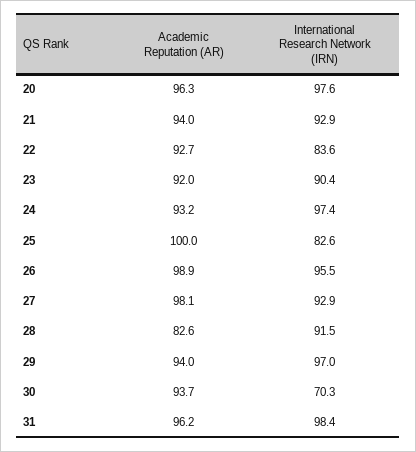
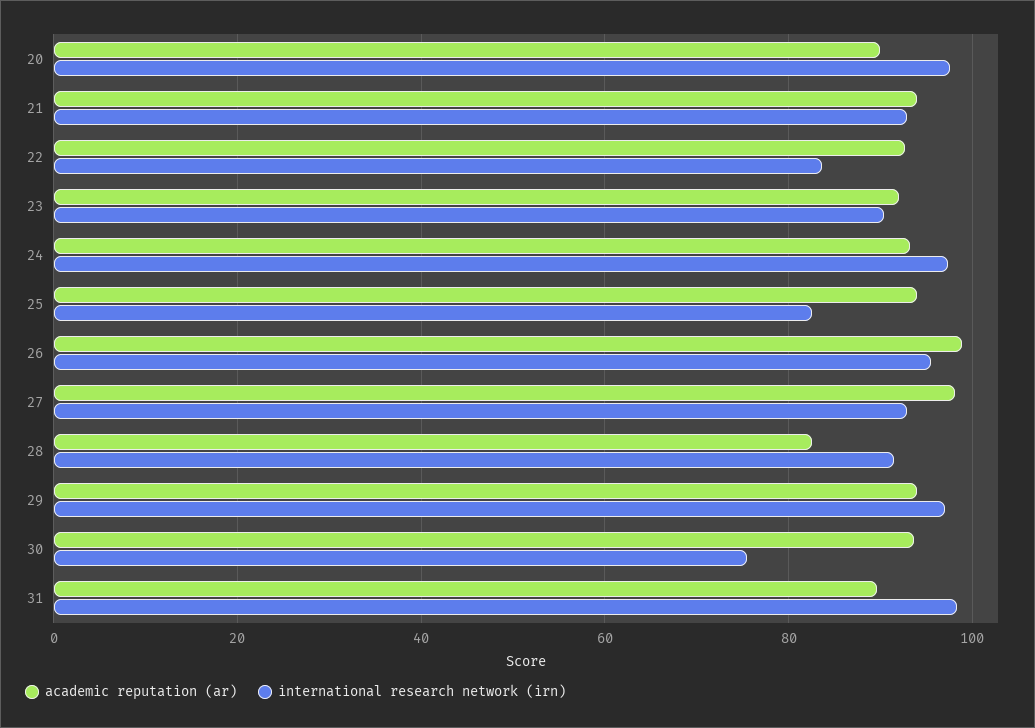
  {
    "Academic Reputation (AR)": {
-     "20": 96.3,
+     "20": 90,
      "21": 94,
      "22": 92.7,
      "23": 92,
      "24": 93.2,
-     "25": 100,
+     "25": 94,
      "26": 98.9,
      "27": 98.1,
      "28": 82.6,
      "29": 94,
      "30": 93.7,
-     "31": 96.2
+     "31": 90
    },
    "International Research Network (IRN)": {
      "20": 97.6,
      "21": 92.9,
      "22": 83.6,
      "23": 90.4,
      "24": 97.4,
      "25": 82.6,
      "26": 95.5,
      "27": 92.9,
      "28": 91.5,
      "29": 97,
-     "30": 70.3,
+     "30": 76,
      "31": 98.4
    }
  }

